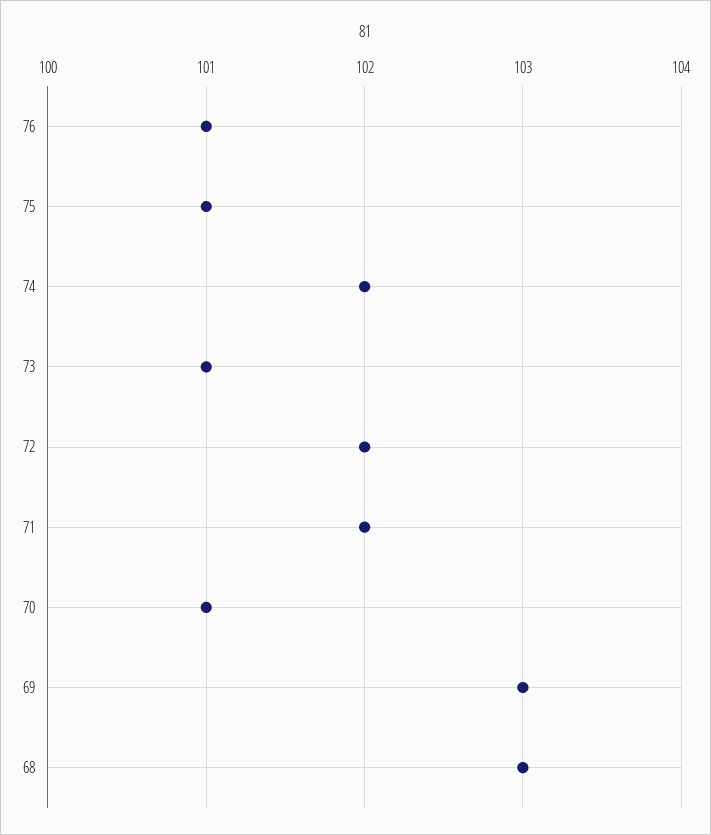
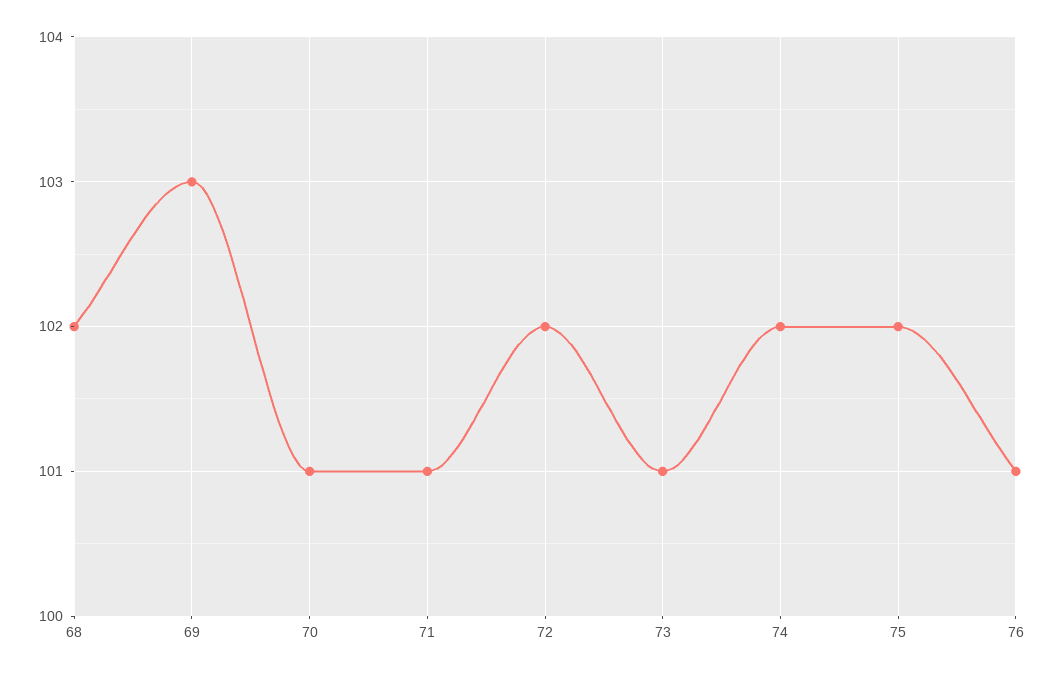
  {
    "76": 101,
-   "75": 101,
+   "75": 102,
    "74": 102,
    "73": 101,
    "72": 102,
-   "71": 102,
+   "71": 101,
    "70": 101,
    "69": 103,
-   "68": 103
+   "68": 102
  }

